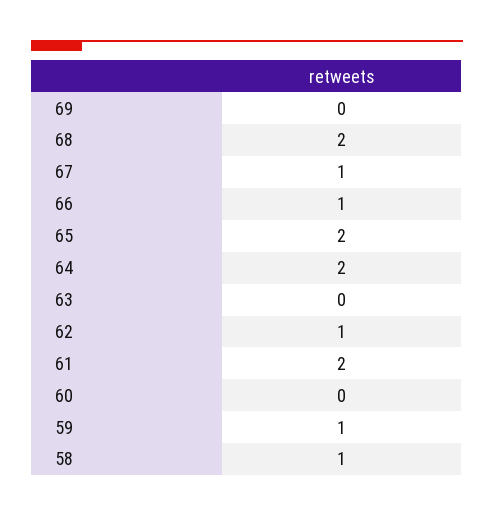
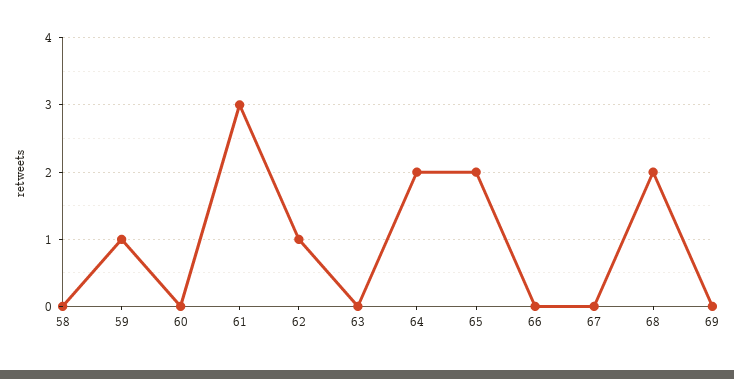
  {
    "69": 0,
    "68": 2,
-   "67": 1,
+   "67": 0,
-   "66": 1,
+   "66": 0,
    "65": 2,
    "64": 2,
    "63": 0,
    "62": 1,
-   "61": 2,
+   "61": 3,
    "60": 0,
    "59": 1,
-   "58": 1
+   "58": 0
  }

